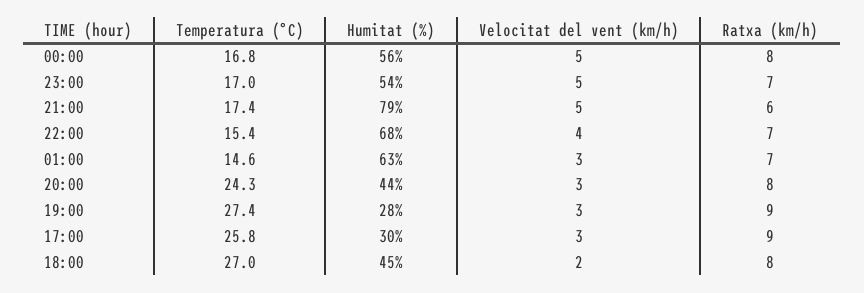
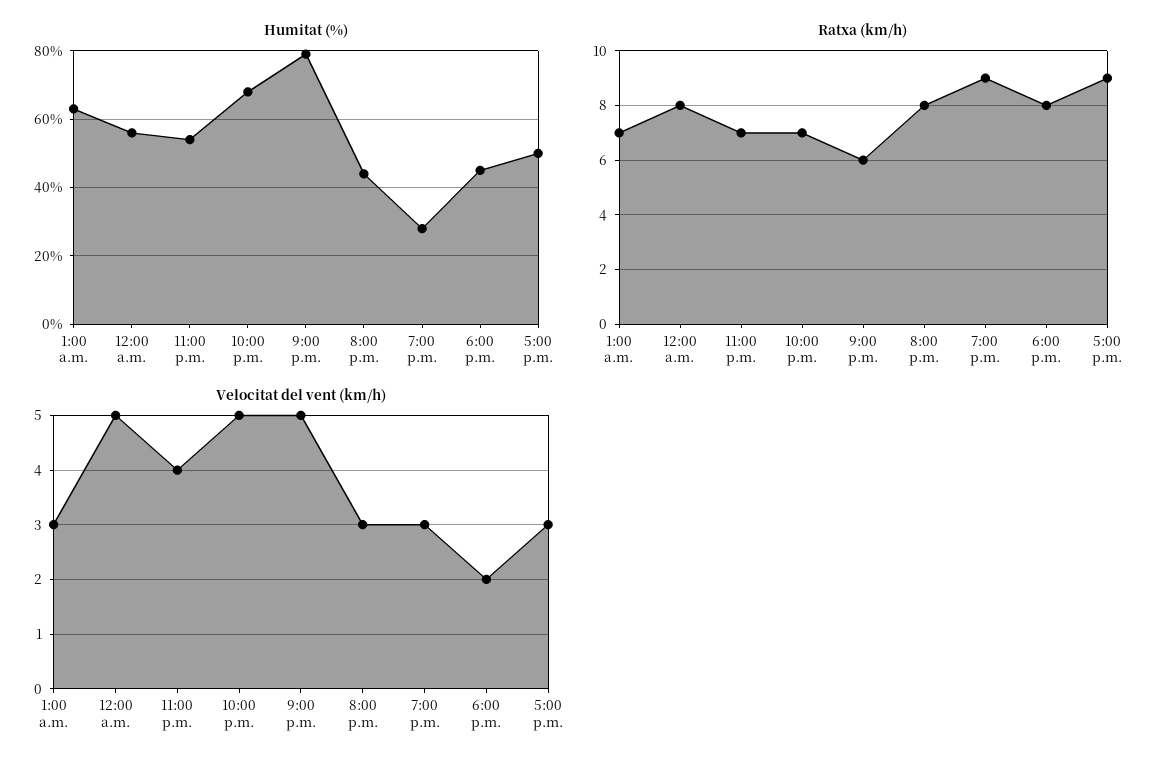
  {
-   "Temperatura (°C)": {
-     "00:00": 16.8,
-     "23:00": 17,
-     "21:00": 17.4,
-     "22:00": 15.4,
-     "01:00": 14.6,
-     "20:00": 24.3,
-     "19:00": 27.4,
-     "17:00": 25.8,
-     "18:00": 27
-   },
    "Humitat (%)": {
      "00:00": 56,
      "23:00": 54,
      "21:00": 79,
      "22:00": 68,
      "01:00": 63,
      "20:00": 44,
      "19:00": 28,
-     "17:00": 30,
+     "17:00": 50,
      "18:00": 45
    },
    "Velocitat del vent (km/h)": {
      "00:00": 5,
-     "23:00": 5,
+     "23:00": 4,
      "21:00": 5,
-     "22:00": 4,
+     "22:00": 5,
      "01:00": 3,
      "20:00": 3,
      "19:00": 3,
      "17:00": 3,
      "18:00": 2
    },
    "Ratxa (km/h)": {
      "00:00": 8,
      "23:00": 7,
      "21:00": 6,
      "22:00": 7,
      "01:00": 7,
      "20:00": 8,
      "19:00": 9,
      "17:00": 9,
      "18:00": 8
    }
  }

